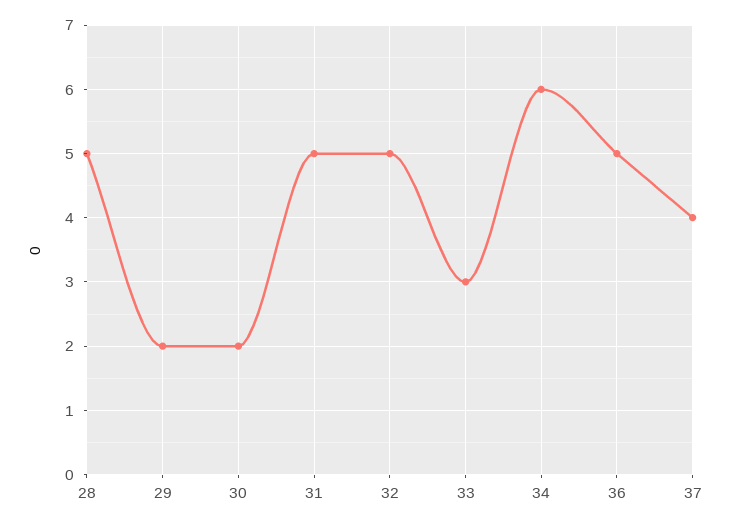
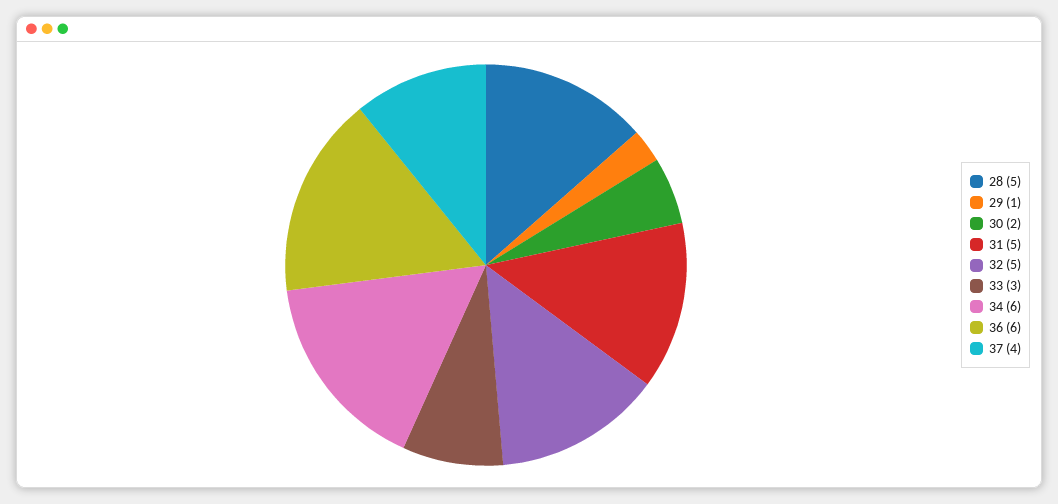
  {
    "28": 5,
-   "29": 2,
+   "29": 1,
    "30": 2,
    "31": 5,
    "32": 5,
    "33": 3,
    "34": 6,
-   "36": 5,
+   "36": 6,
    "37": 4
  }

